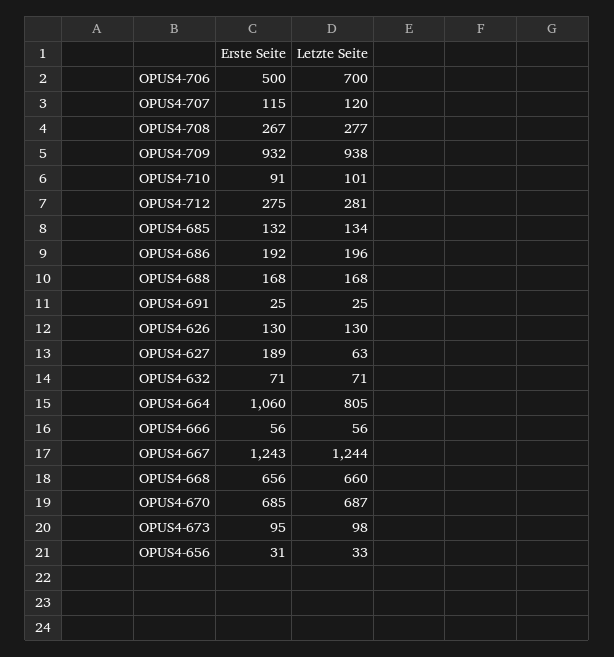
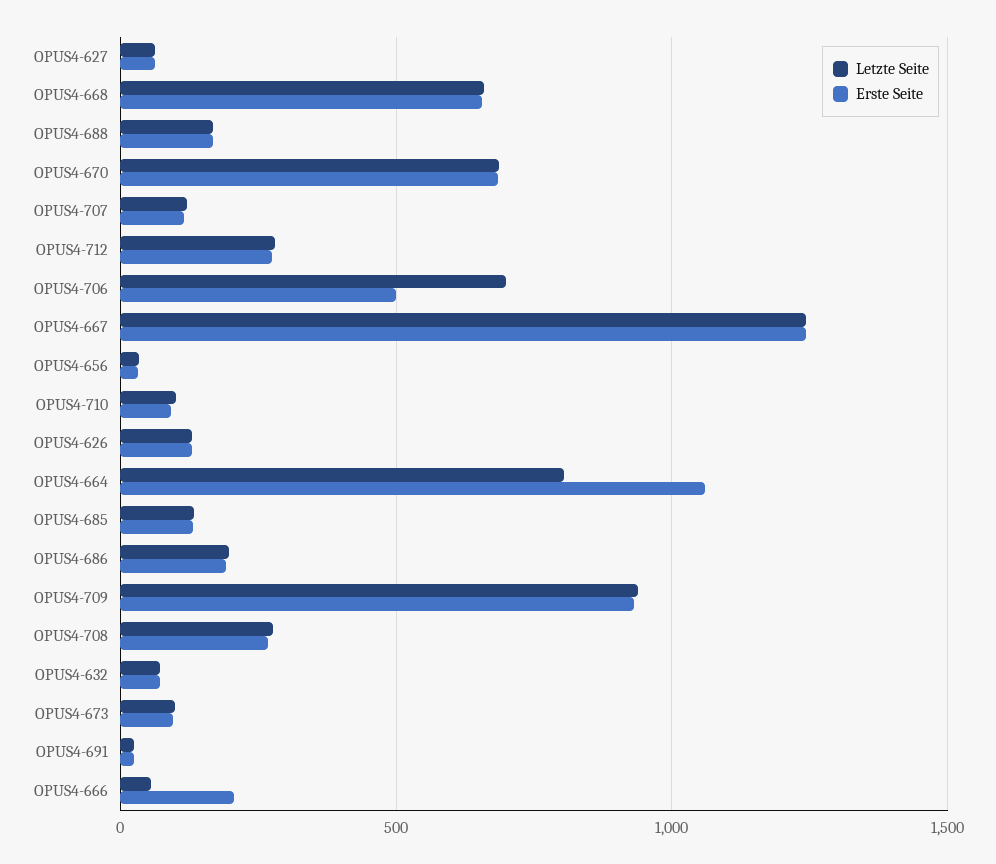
  {
    "Erste Seite": {
      "OPUS4-706": 500,
      "OPUS4-707": 115,
      "OPUS4-708": 267,
      "OPUS4-709": 932,
      "OPUS4-710": 91,
      "OPUS4-712": 275,
      "OPUS4-685": 132,
      "OPUS4-686": 192,
      "OPUS4-688": 168,
      "OPUS4-691": 25,
      "OPUS4-626": 130,
-     "OPUS4-627": 189,
+     "OPUS4-627": 50,
      "OPUS4-632": 71,
      "OPUS4-664": 1060,
-     "OPUS4-666": 56,
+     "OPUS4-666": 200,
      "OPUS4-667": 1243,
      "OPUS4-668": 656,
      "OPUS4-670": 685,
      "OPUS4-673": 95,
      "OPUS4-656": 31
    },
    "Letzte Seite": {
      "OPUS4-706": 700,
      "OPUS4-707": 120,
      "OPUS4-708": 277,
      "OPUS4-709": 938,
      "OPUS4-710": 101,
      "OPUS4-712": 281,
      "OPUS4-685": 134,
      "OPUS4-686": 196,
      "OPUS4-688": 168,
      "OPUS4-691": 25,
      "OPUS4-626": 130,
      "OPUS4-627": 63,
      "OPUS4-632": 71,
      "OPUS4-664": 805,
      "OPUS4-666": 56,
      "OPUS4-667": 1244,
      "OPUS4-668": 660,
      "OPUS4-670": 687,
      "OPUS4-673": 98,
      "OPUS4-656": 33
    }
  }

